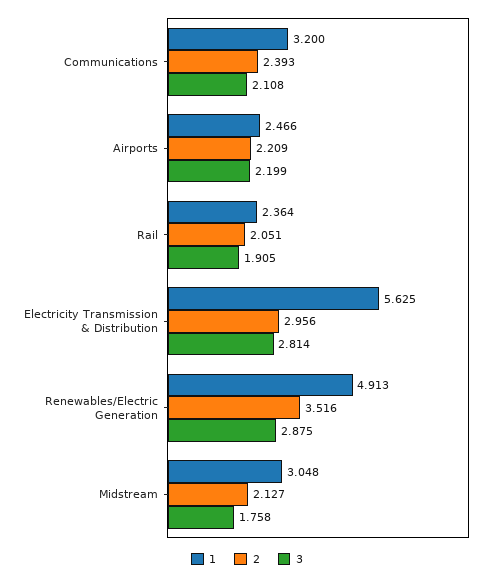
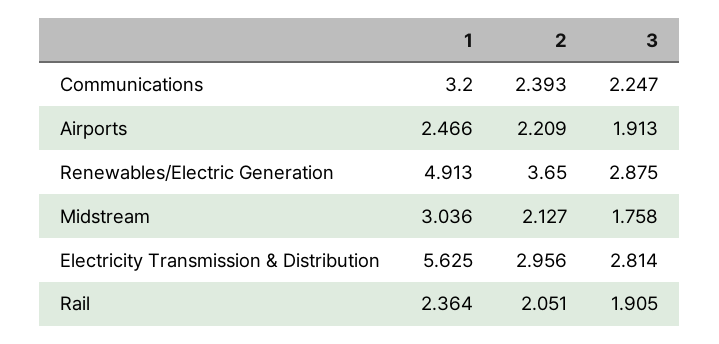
  {
    "1": {
      "Communications": 3.2,
      "Airports": 2.466,
      "Rail": 2.364,
      "Electricity Transmission & Distribution": 5.625,
      "Renewables/Electric Generation": 4.913,
-     "Midstream": 3.048
+     "Midstream": 3.036
    },
    "2": {
      "Communications": 2.393,
      "Airports": 2.209,
      "Rail": 2.051,
      "Electricity Transmission & Distribution": 2.956,
-     "Renewables/Electric Generation": 3.516,
+     "Renewables/Electric Generation": 3.65,
      "Midstream": 2.127
    },
    "3": {
-     "Communications": 2.108,
+     "Communications": 2.247,
-     "Airports": 2.199,
+     "Airports": 1.913,
      "Rail": 1.905,
      "Electricity Transmission & Distribution": 2.814,
      "Renewables/Electric Generation": 2.875,
      "Midstream": 1.758
    }
  }

